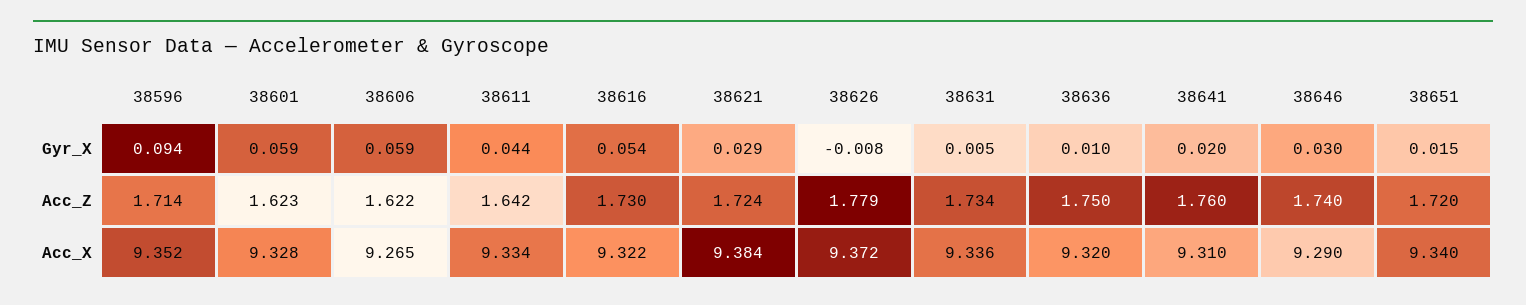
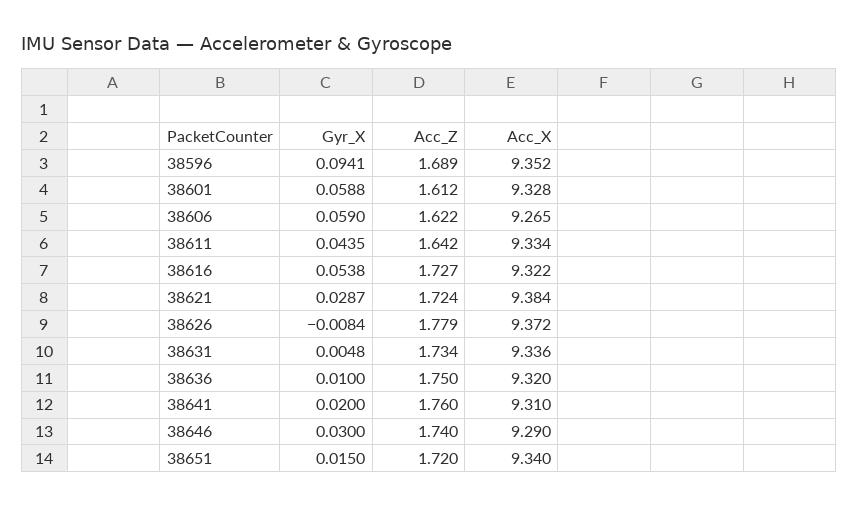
  {
    "38596": {
      "Gyr_X": 0.0941,
-     "Acc_Z": 1.714,
+     "Acc_Z": 1.689,
      "Acc_X": 9.352
    },
    "38601": {
      "Gyr_X": 0.0588,
-     "Acc_Z": 1.623,
+     "Acc_Z": 1.612,
      "Acc_X": 9.328
    },
    "38606": {
      "Gyr_X": 0.059,
      "Acc_Z": 1.622,
      "Acc_X": 9.265
    },
    "38611": {
      "Gyr_X": 0.0435,
      "Acc_Z": 1.642,
      "Acc_X": 9.334
    },
    "38616": {
      "Gyr_X": 0.0538,
-     "Acc_Z": 1.73,
+     "Acc_Z": 1.727,
      "Acc_X": 9.322
    },
    "38621": {
      "Gyr_X": 0.0287,
      "Acc_Z": 1.724,
      "Acc_X": 9.384
    },
    "38626": {
      "Gyr_X": -0.0084,
      "Acc_Z": 1.779,
      "Acc_X": 9.372
    },
    "38631": {
      "Gyr_X": 0.0048,
      "Acc_Z": 1.734,
      "Acc_X": 9.336
    },
    "38636": {
      "Gyr_X": 0.01,
      "Acc_Z": 1.75,
      "Acc_X": 9.32
    },
    "38641": {
      "Gyr_X": 0.02,
      "Acc_Z": 1.76,
      "Acc_X": 9.31
    },
    "38646": {
      "Gyr_X": 0.03,
      "Acc_Z": 1.74,
      "Acc_X": 9.29
    },
    "38651": {
      "Gyr_X": 0.015,
      "Acc_Z": 1.72,
      "Acc_X": 9.34
    }
  }

